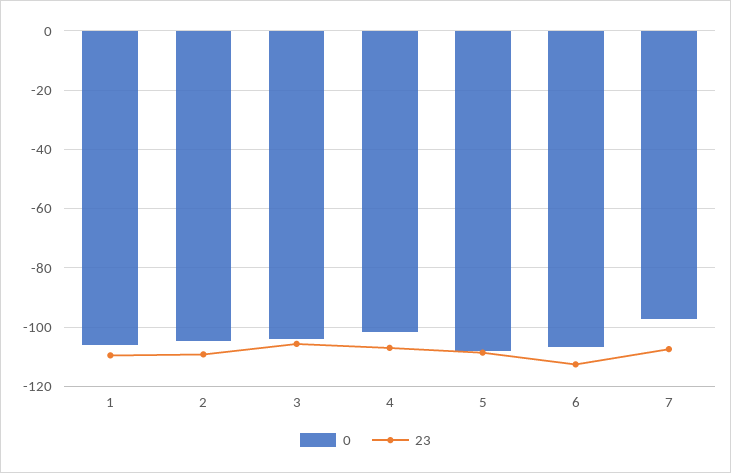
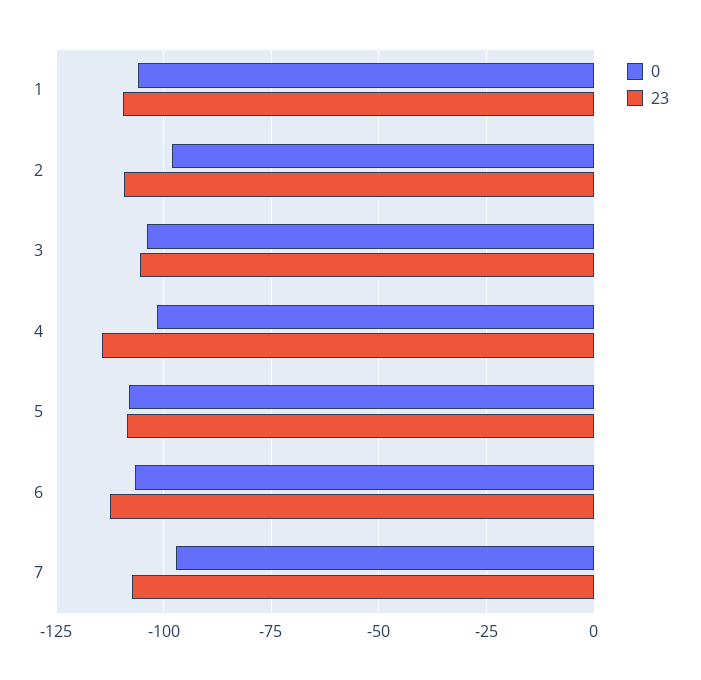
  {
    "0": {
      "1": -105,
-     "2": -105,
+     "2": -97.5,
      "3": -105,
      "4": -102.5,
      "5": -107.5,
      "6": -107.5,
      "7": -97.5
    },
    "23": {
      "1": -110,
      "2": -110,
      "3": -105,
-     "4": -107.5,
+     "4": -115,
      "5": -107.5,
      "6": -112.5,
      "7": -107.5
    }
  }

